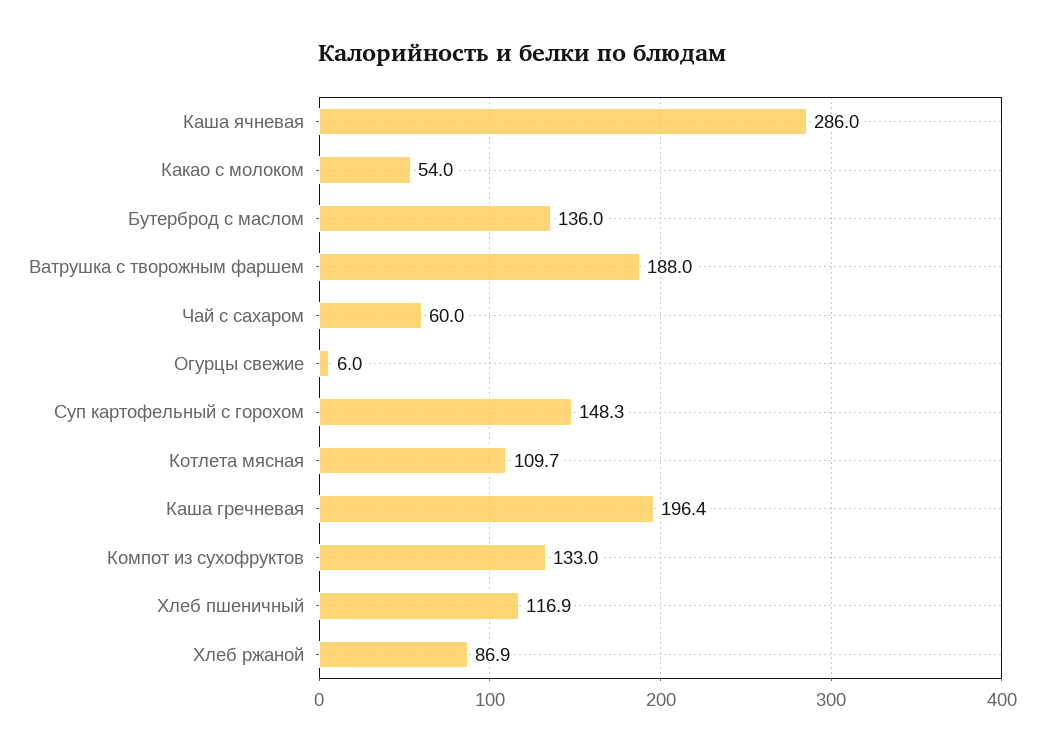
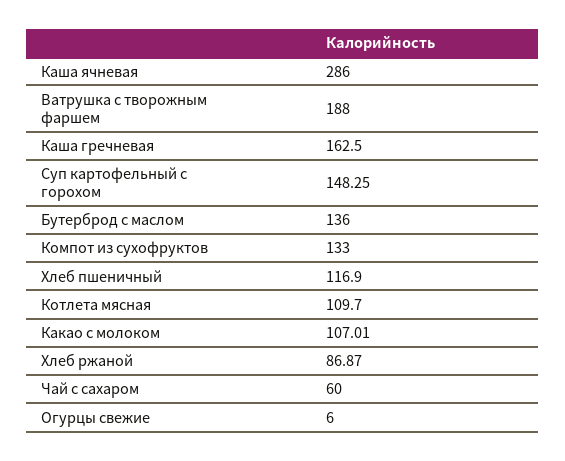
  {
    "Каша ячневая": 286,
-   "Какао с молоком": 54,
+   "Какао с молоком": 107.01,
    "Бутерброд с маслом": 136,
    "Ватрушка с творожным фаршем": 188,
    "Чай с сахаром": 60,
    "Огурцы свежие": 6,
    "Суп картофельный с горохом": 148.25,
    "Котлета мясная": 109.7,
-   "Каша гречневая": 196.4,
+   "Каша гречневая": 162.5,
    "Компот из сухофруктов": 133,
    "Хлеб пшеничный": 116.9,
    "Хлеб ржаной": 86.87
  }

